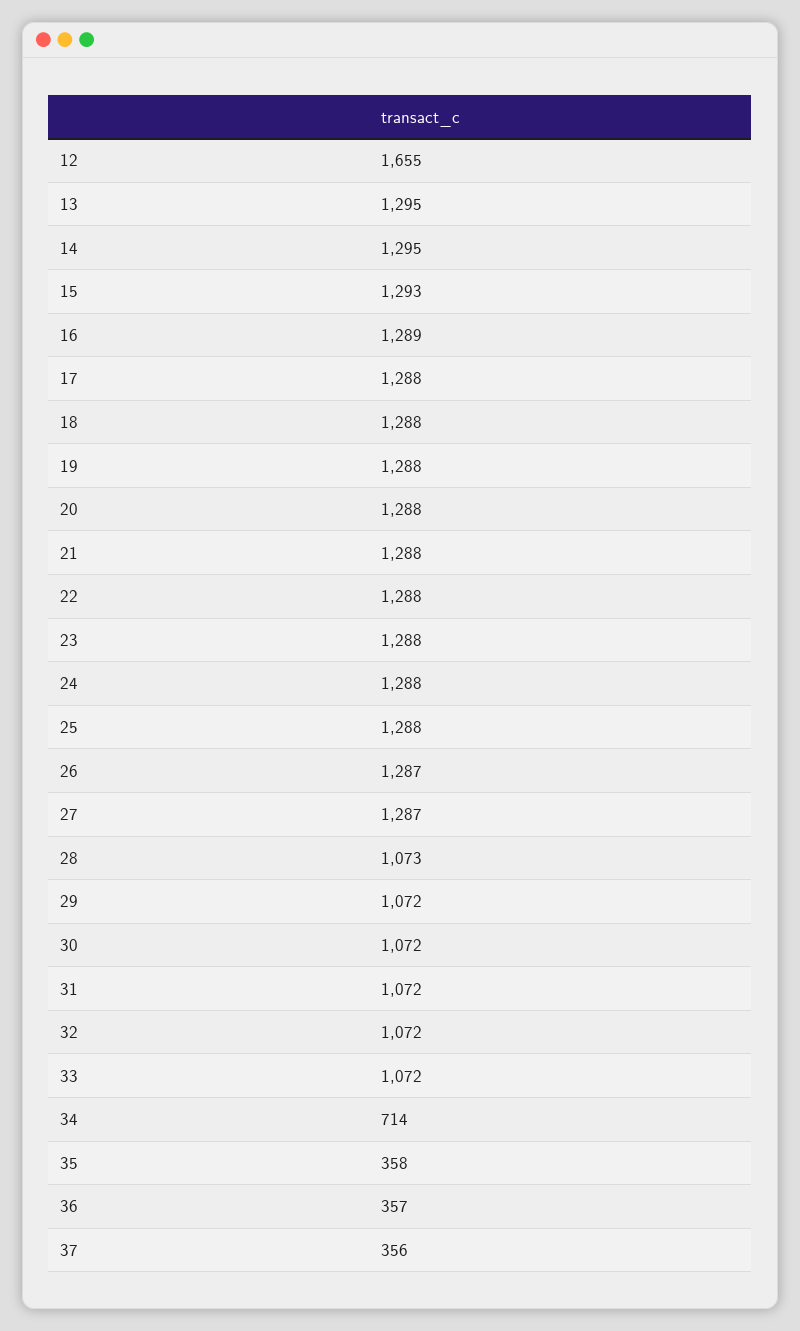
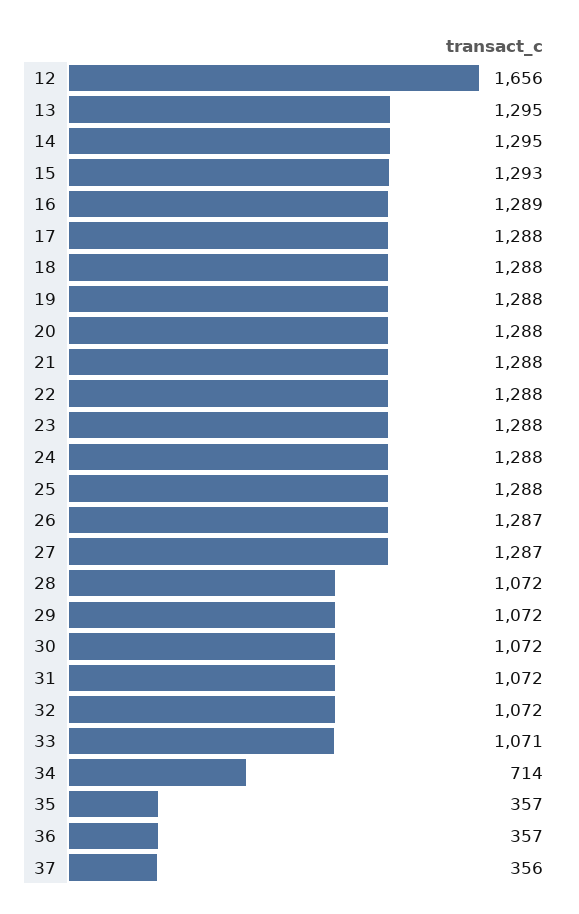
  {
-   "12": 1655,
+   "12": 1656,
    "13": 1295,
    "14": 1295,
    "15": 1293,
    "16": 1289,
    "17": 1288,
    "18": 1288,
    "19": 1288,
    "20": 1288,
    "21": 1288,
    "22": 1288,
    "23": 1288,
    "24": 1288,
    "25": 1288,
    "26": 1287,
    "27": 1287,
-   "28": 1073,
+   "28": 1072,
    "29": 1072,
    "30": 1072,
    "31": 1072,
    "32": 1072,
-   "33": 1072,
+   "33": 1071,
    "34": 714,
-   "35": 358,
+   "35": 357,
    "36": 357,
    "37": 356
  }

